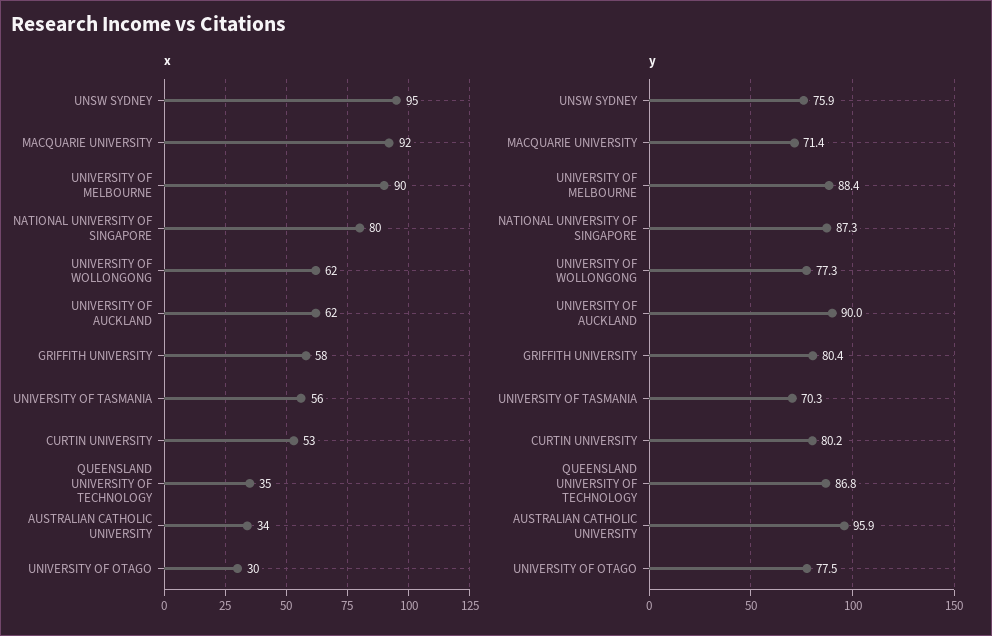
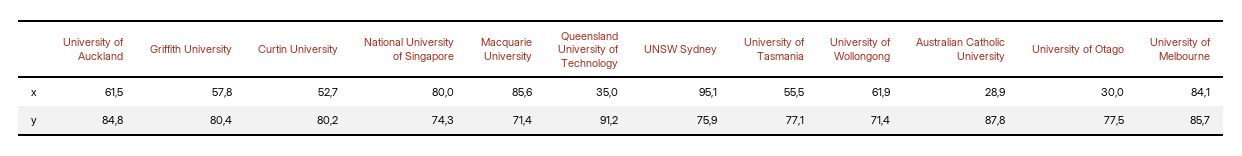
  {
    "x": {
      "UNSW SYDNEY": 95.1,
-     "MACQUARIE UNIVERSITY": 92,
+     "MACQUARIE UNIVERSITY": 85.6,
-     "UNIVERSITY OF MELBOURNE": 90,
+     "UNIVERSITY OF MELBOURNE": 84.1,
      "NATIONAL UNIVERSITY OF SINGAPORE": 80,
      "UNIVERSITY OF WOLLONGONG": 61.9,
      "UNIVERSITY OF AUCKLAND": 61.5,
      "GRIFFITH UNIVERSITY": 57.8,
      "UNIVERSITY OF TASMANIA": 55.5,
      "CURTIN UNIVERSITY": 52.7,
      "QUEENSLAND UNIVERSITY OF TECHNOLOGY": 35,
-     "AUSTRALIAN CATHOLIC UNIVERSITY": 34,
+     "AUSTRALIAN CATHOLIC UNIVERSITY": 28.9,
      "UNIVERSITY OF OTAGO": 30
    },
    "y": {
      "UNSW SYDNEY": 75.9,
      "MACQUARIE UNIVERSITY": 71.4,
-     "UNIVERSITY OF MELBOURNE": 88.4,
+     "UNIVERSITY OF MELBOURNE": 85.7,
-     "NATIONAL UNIVERSITY OF SINGAPORE": 87.3,
+     "NATIONAL UNIVERSITY OF SINGAPORE": 74.3,
-     "UNIVERSITY OF WOLLONGONG": 77.3,
+     "UNIVERSITY OF WOLLONGONG": 71.4,
-     "UNIVERSITY OF AUCKLAND": 90,
+     "UNIVERSITY OF AUCKLAND": 84.8,
      "GRIFFITH UNIVERSITY": 80.4,
-     "UNIVERSITY OF TASMANIA": 70.3,
+     "UNIVERSITY OF TASMANIA": 77.1,
      "CURTIN UNIVERSITY": 80.2,
-     "QUEENSLAND UNIVERSITY OF TECHNOLOGY": 86.8,
+     "QUEENSLAND UNIVERSITY OF TECHNOLOGY": 91.2,
-     "AUSTRALIAN CATHOLIC UNIVERSITY": 95.9,
+     "AUSTRALIAN CATHOLIC UNIVERSITY": 87.8,
      "UNIVERSITY OF OTAGO": 77.5
    }
  }

